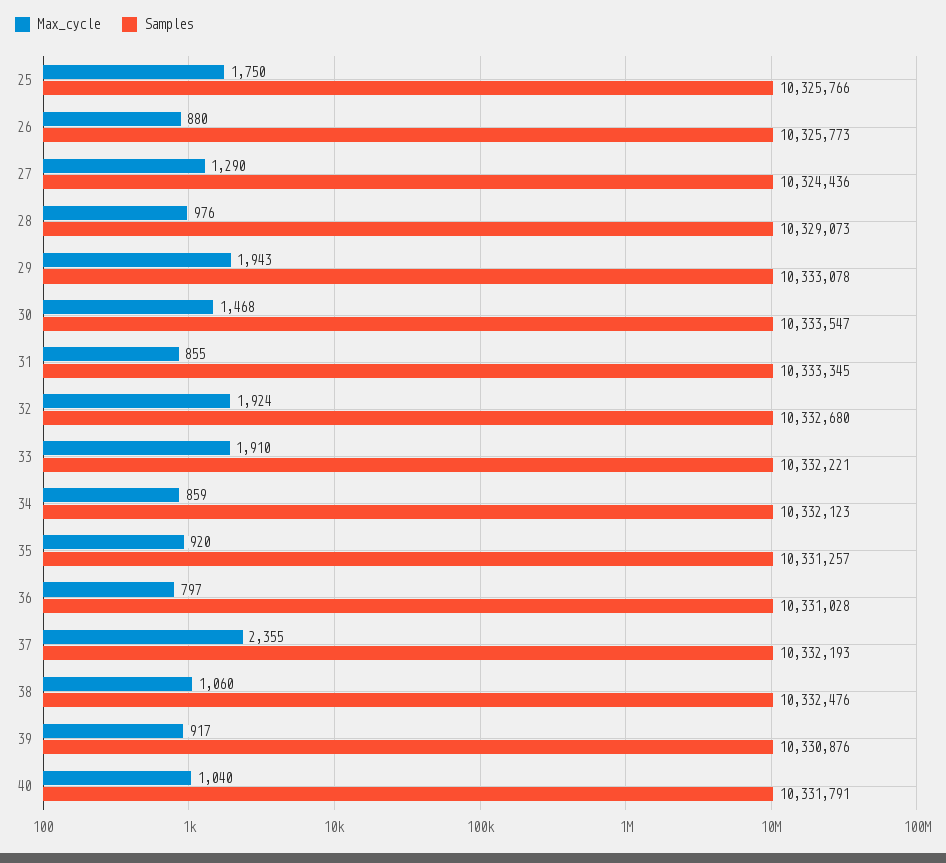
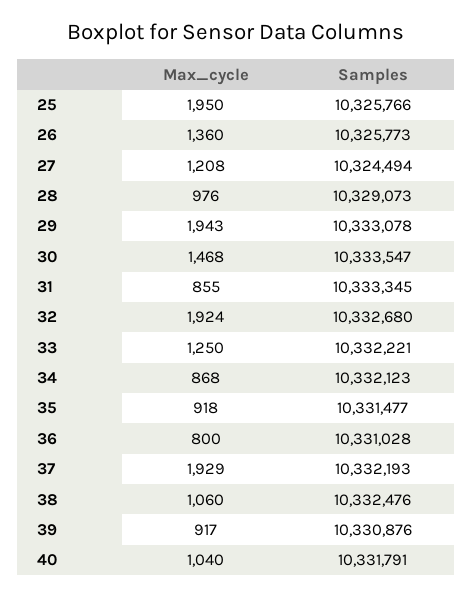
  {
    "Max_cycle": {
-     "25": 1750,
+     "25": 1950,
-     "26": 880,
+     "26": 1360,
-     "27": 1290,
+     "27": 1208,
      "28": 976,
      "29": 1943,
      "30": 1468,
      "31": 855,
      "32": 1924,
-     "33": 1910,
+     "33": 1250,
-     "34": 859,
+     "34": 868,
-     "35": 920,
+     "35": 918,
-     "36": 797,
+     "36": 800,
-     "37": 2355,
+     "37": 1929,
      "38": 1060,
      "39": 917,
      "40": 1040
    },
    "Samples": {
      "25": 10325766,
      "26": 10325773,
-     "27": 10324436,
+     "27": 10324494,
      "28": 10329073,
      "29": 10333078,
      "30": 10333547,
      "31": 10333345,
      "32": 10332680,
      "33": 10332221,
      "34": 10332123,
-     "35": 10331257,
+     "35": 10331477,
      "36": 10331028,
      "37": 10332193,
      "38": 10332476,
      "39": 10330876,
      "40": 10331791
    }
  }

